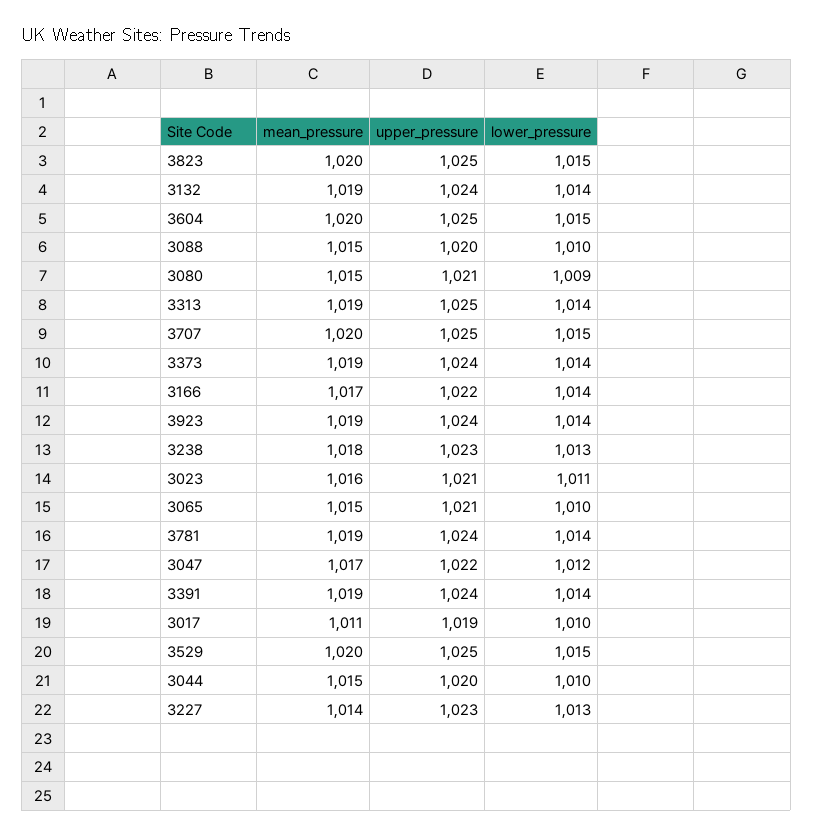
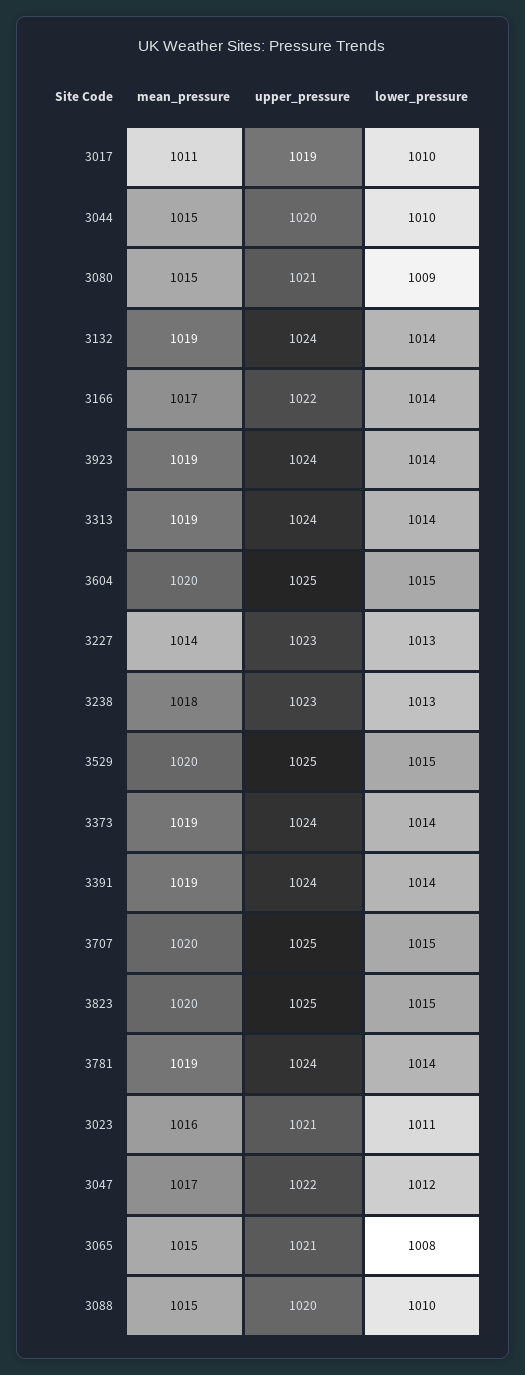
  {
    "mean_pressure": {
      "3823": 1020,
      "3132": 1019,
      "3604": 1020,
      "3088": 1015,
      "3080": 1015,
      "3313": 1019,
      "3707": 1020,
      "3373": 1019,
      "3166": 1017,
      "3923": 1019,
      "3238": 1018,
      "3023": 1016,
      "3065": 1015,
      "3781": 1019,
      "3047": 1017,
      "3391": 1019,
      "3017": 1011,
      "3529": 1020,
      "3044": 1015,
      "3227": 1014
    },
    "upper_pressure": {
      "3823": 1025,
      "3132": 1024,
      "3604": 1025,
      "3088": 1020,
      "3080": 1021,
-     "3313": 1025,
+     "3313": 1024,
      "3707": 1025,
      "3373": 1024,
      "3166": 1022,
      "3923": 1024,
      "3238": 1023,
      "3023": 1021,
      "3065": 1021,
      "3781": 1024,
      "3047": 1022,
      "3391": 1024,
      "3017": 1019,
      "3529": 1025,
      "3044": 1020,
      "3227": 1023
    },
    "lower_pressure": {
      "3823": 1015,
      "3132": 1014,
      "3604": 1015,
      "3088": 1010,
      "3080": 1009,
      "3313": 1014,
      "3707": 1015,
      "3373": 1014,
      "3166": 1014,
      "3923": 1014,
      "3238": 1013,
      "3023": 1011,
-     "3065": 1010,
+     "3065": 1008,
      "3781": 1014,
      "3047": 1012,
      "3391": 1014,
      "3017": 1010,
      "3529": 1015,
      "3044": 1010,
      "3227": 1013
    }
  }

